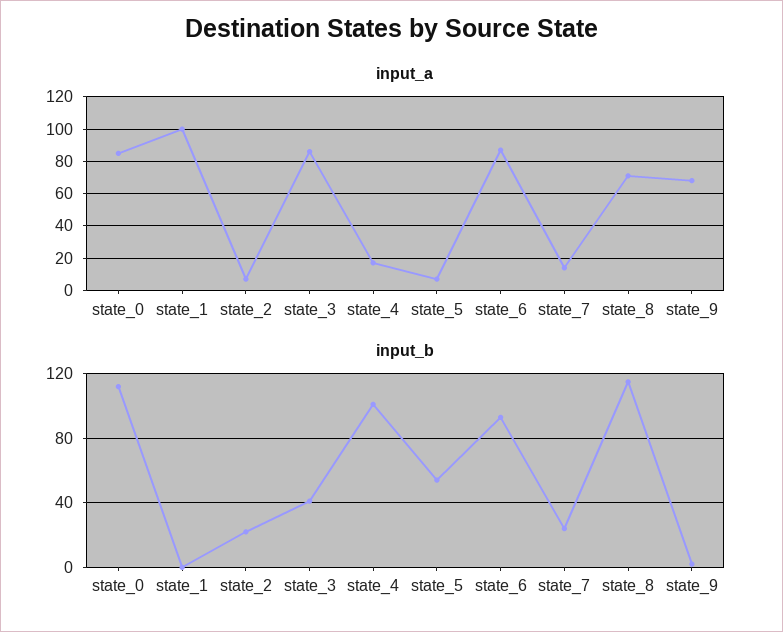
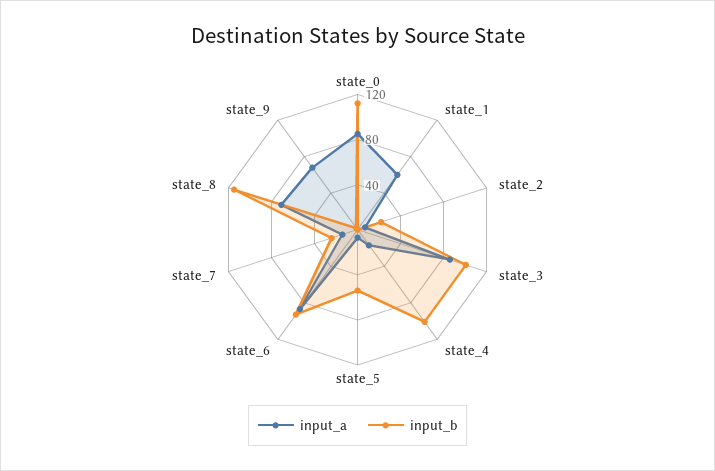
  {
    "input_a": {
      "state_0": 85,
-     "state_1": 100,
+     "state_1": 60,
      "state_2": 5,
      "state_3": 85,
      "state_4": 15,
      "state_5": 5,
      "state_6": 85,
      "state_7": 15,
      "state_8": 70,
      "state_9": 70
    },
    "input_b": {
      "state_0": 110,
      "state_1": 0,
      "state_2": 20,
-     "state_3": 40,
+     "state_3": 100,
      "state_4": 100,
      "state_5": 55,
      "state_6": 95,
      "state_7": 25,
      "state_8": 115,
      "state_9": 0
    }
  }

